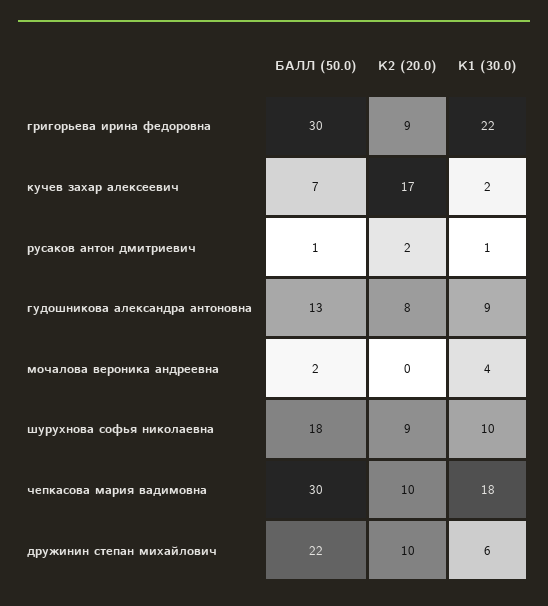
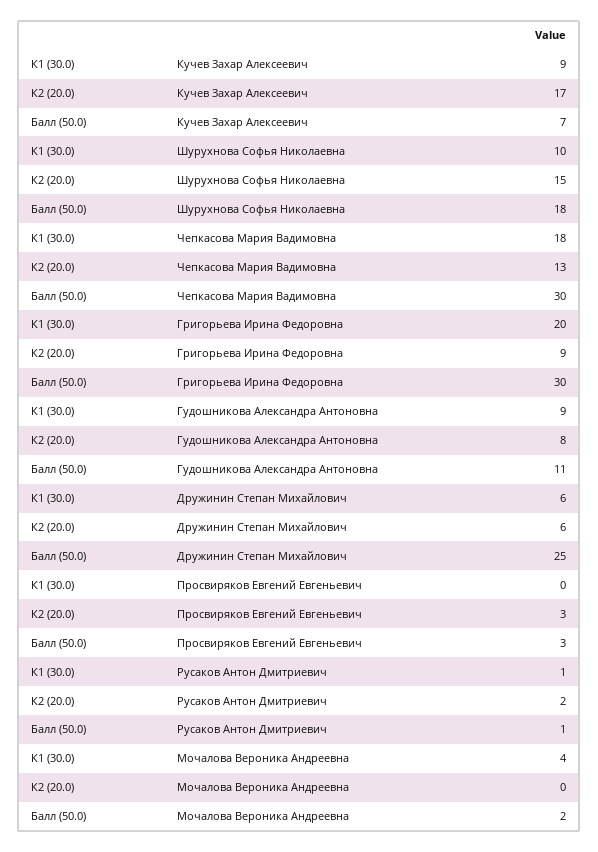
  {
    "БАЛЛ (50.0)": {
      "григорьева ирина федоровна": 30,
      "кучев захар алексеевич": 7,
      "русаков антон дмитриевич": 1,
-     "гудошникова александра антоновна": 13,
+     "гудошникова александра антоновна": 11,
      "мочалова вероника андреевна": 2,
      "шурухнова софья николаевна": 18,
      "чепкасова мария вадимовна": 30,
-     "дружинин степан михайлович": 22
+     "дружинин степан михайлович": 25,
+     "Просвиряков Евгений Евгеньевич": 3
    },
    "К2 (20.0)": {
      "григорьева ирина федоровна": 9,
      "кучев захар алексеевич": 17,
      "русаков антон дмитриевич": 2,
      "гудошникова александра антоновна": 8,
      "мочалова вероника андреевна": 0,
-     "шурухнова софья николаевна": 9,
+     "шурухнова софья николаевна": 15,
-     "чепкасова мария вадимовна": 10,
+     "чепкасова мария вадимовна": 13,
-     "дружинин степан михайлович": 10
+     "дружинин степан михайлович": 6,
+     "Просвиряков Евгений Евгеньевич": 3
    },
    "К1 (30.0)": {
-     "григорьева ирина федоровна": 22,
+     "григорьева ирина федоровна": 20,
-     "кучев захар алексеевич": 2,
+     "кучев захар алексеевич": 9,
      "русаков антон дмитриевич": 1,
      "гудошникова александра антоновна": 9,
      "мочалова вероника андреевна": 4,
      "шурухнова софья николаевна": 10,
      "чепкасова мария вадимовна": 18,
-     "дружинин степан михайлович": 6
+     "дружинин степан михайлович": 6,
+     "Просвиряков Евгений Евгеньевич": 0
    }
  }

